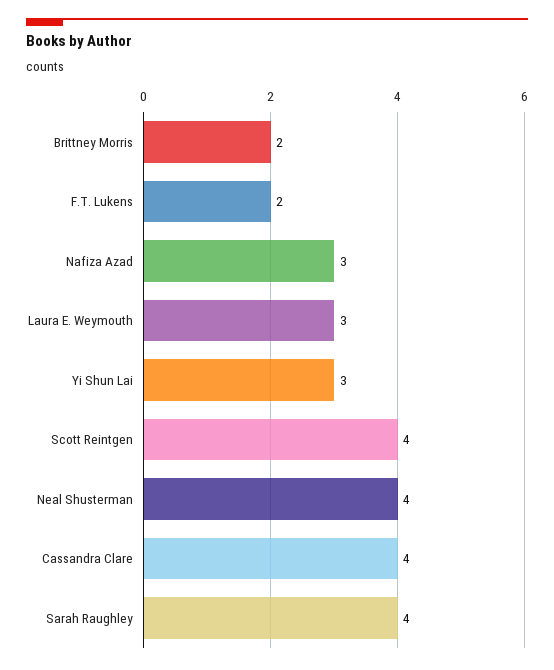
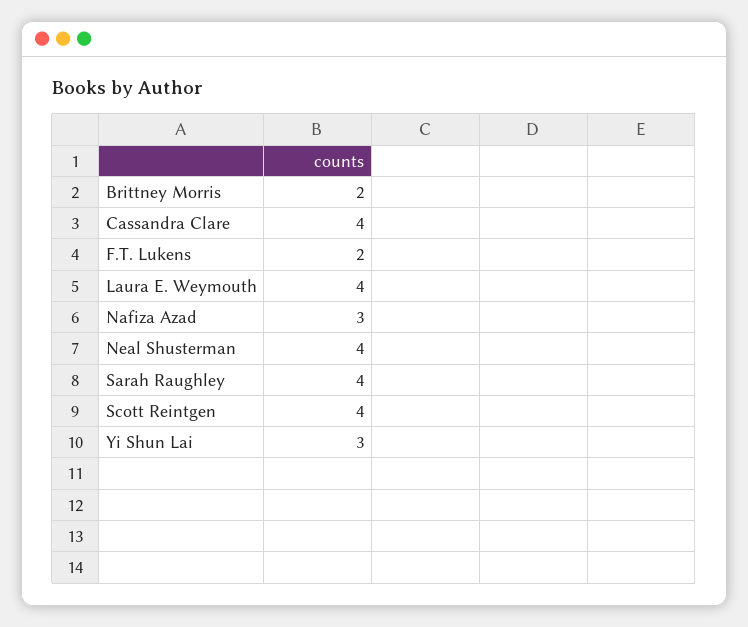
  {
    "Brittney Morris": 2,
    "F.T. Lukens": 2,
    "Nafiza Azad": 3,
-   "Laura E. Weymouth": 3,
+   "Laura E. Weymouth": 4,
    "Yi Shun Lai": 3,
    "Scott Reintgen": 4,
    "Neal Shusterman": 4,
    "Cassandra Clare": 4,
    "Sarah Raughley": 4
  }

